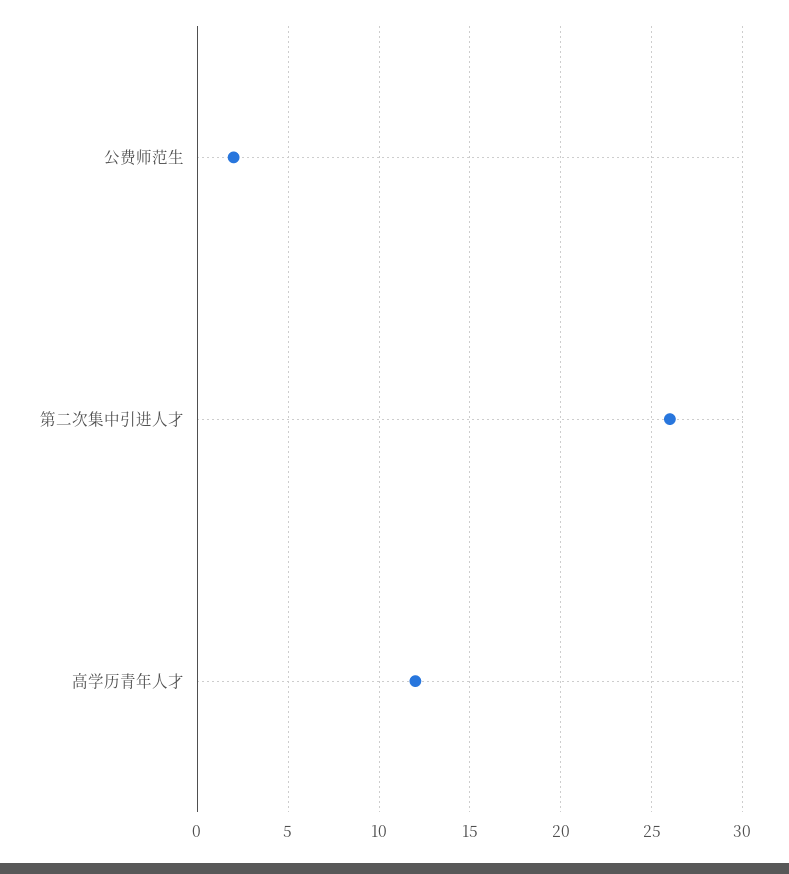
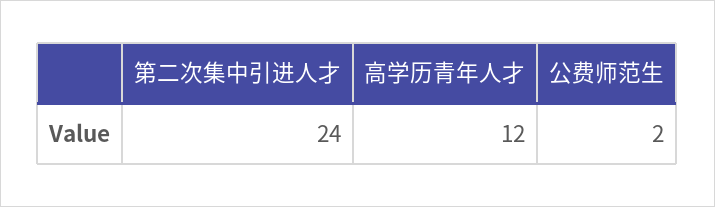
  {
    "公费师范生": 2,
-   "第二次集中引进人才": 26,
+   "第二次集中引进人才": 24,
    "高学历青年人才": 12
  }

